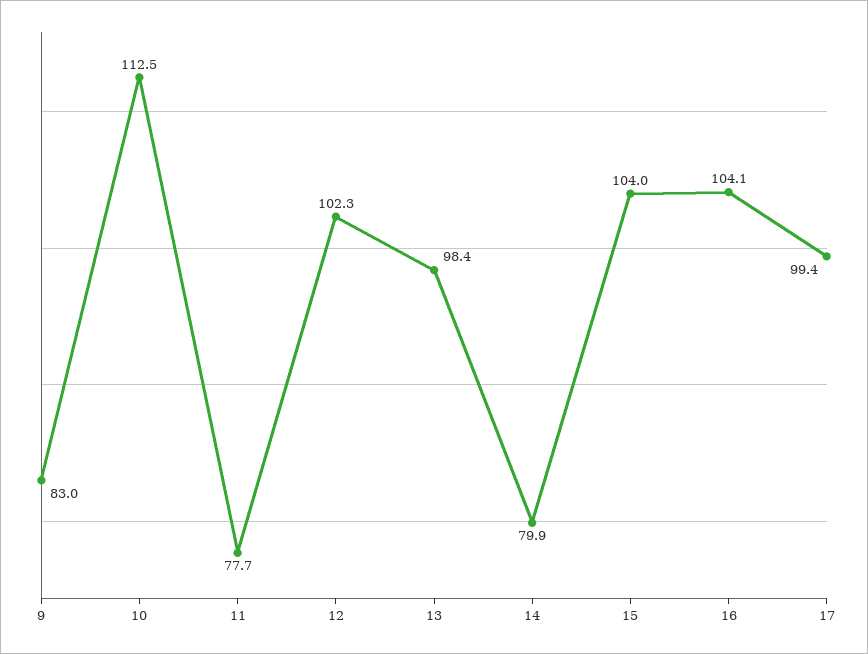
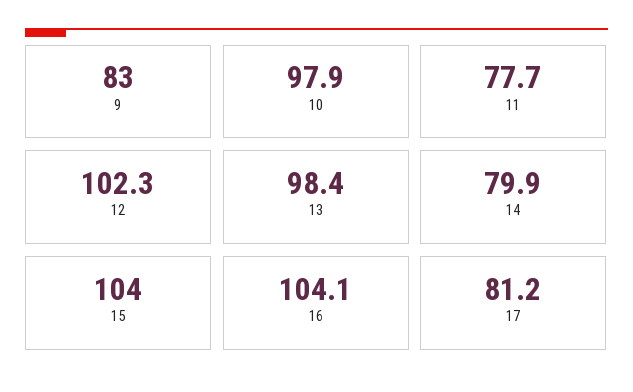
  {
    "9": 83,
-   "10": 112.5,
+   "10": 97.9,
    "11": 77.7,
    "12": 102.3,
    "13": 98.4,
    "14": 79.9,
    "15": 104,
    "16": 104.1,
-   "17": 99.4
+   "17": 81.2
  }

